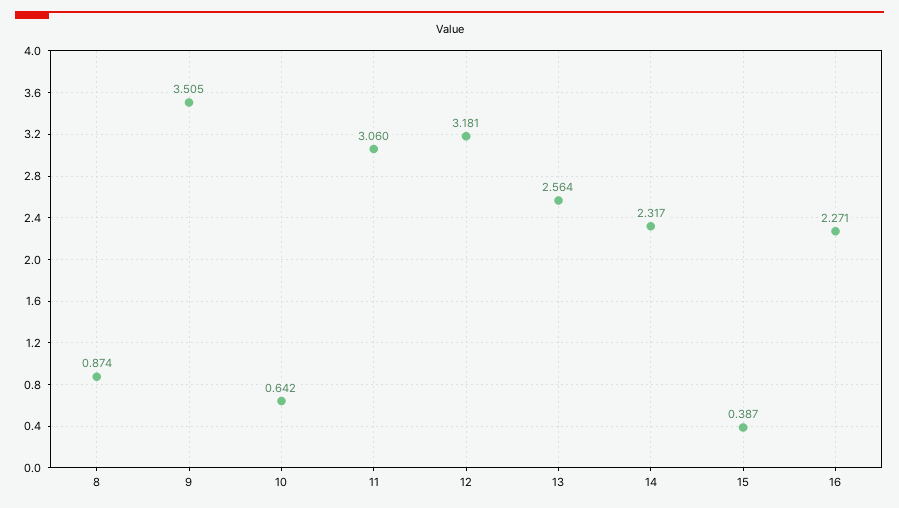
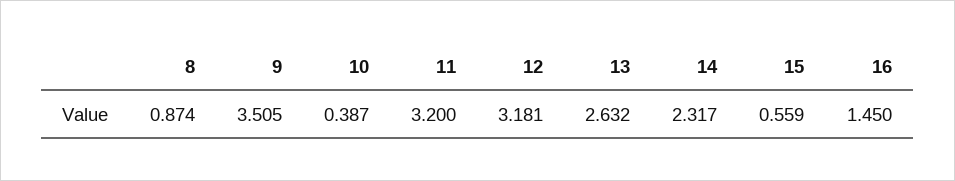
  {
    "8": 0.874,
    "9": 3.505,
-   "10": 0.642,
+   "10": 0.387,
-   "11": 3.06,
+   "11": 3.2,
    "12": 3.181,
-   "13": 2.564,
+   "13": 2.632,
    "14": 2.317,
-   "15": 0.387,
+   "15": 0.559,
-   "16": 2.271
+   "16": 1.45
  }

